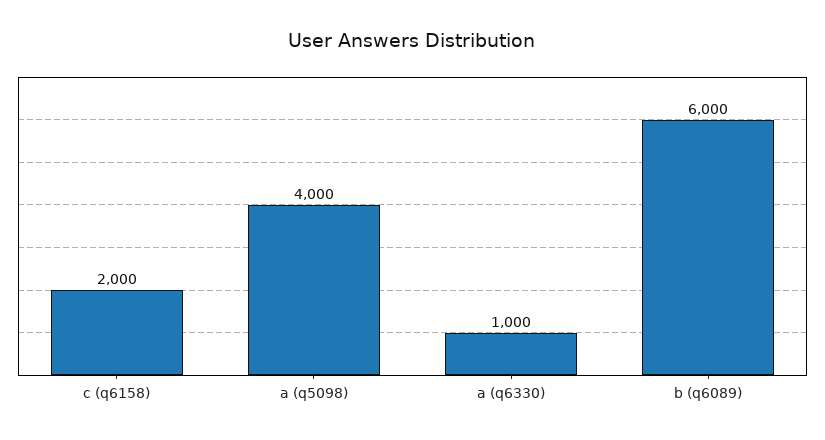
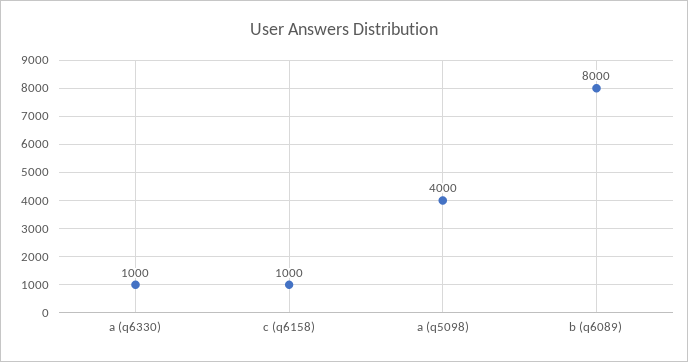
  {
-   "c (q6158)": 2000,
+   "c (q6158)": 1000,
    "a (q5098)": 4000,
    "a (q6330)": 1000,
-   "b (q6089)": 6000
+   "b (q6089)": 8000
  }

